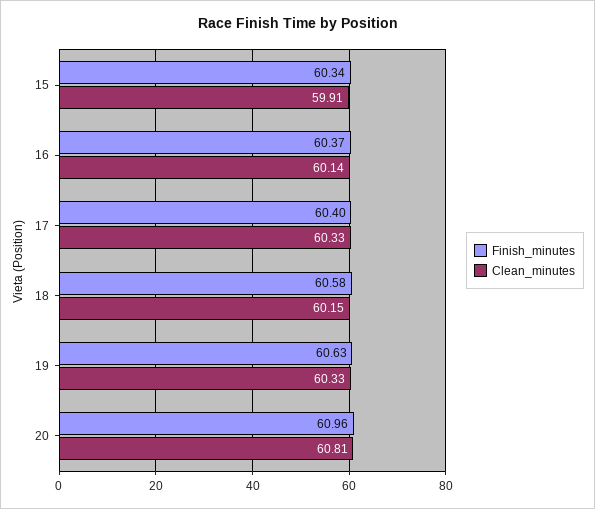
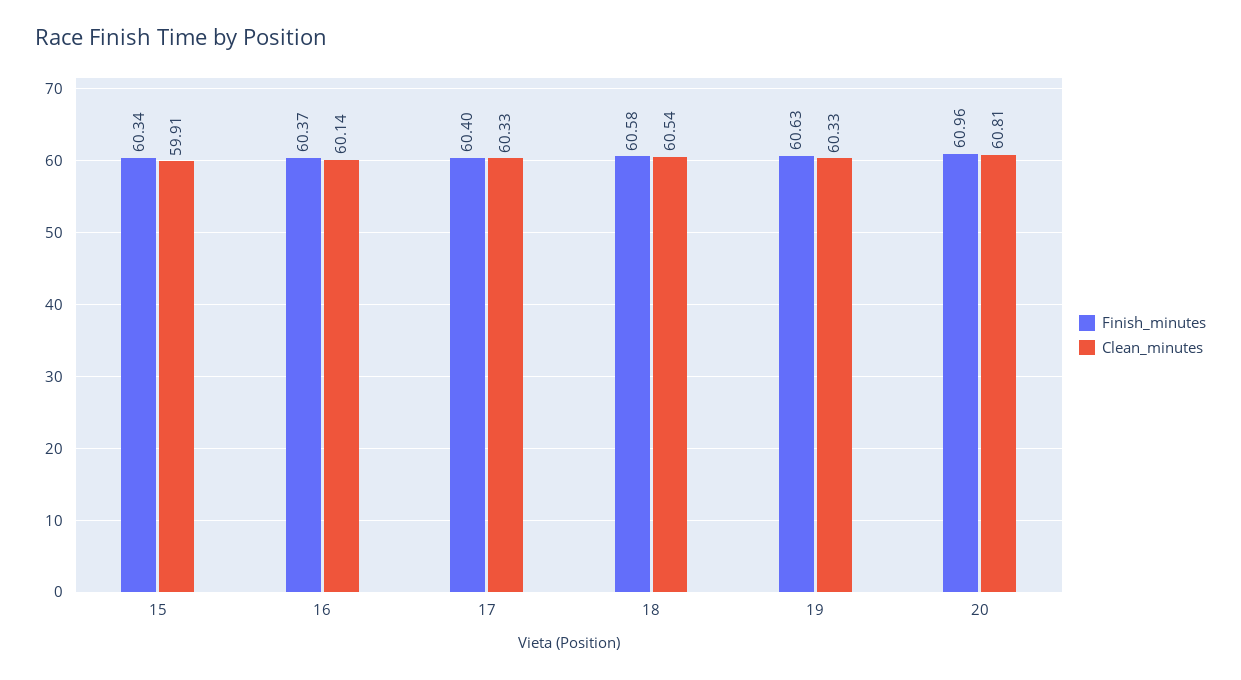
  {
    "Finish_minutes": {
      "15": 60.34,
      "16": 60.37,
      "17": 60.4,
      "18": 60.58,
      "19": 60.63,
      "20": 60.96
    },
    "Clean_minutes": {
      "15": 59.91,
      "16": 60.14,
      "17": 60.33,
-     "18": 60.15,
+     "18": 60.54,
      "19": 60.33,
      "20": 60.81
    }
  }

